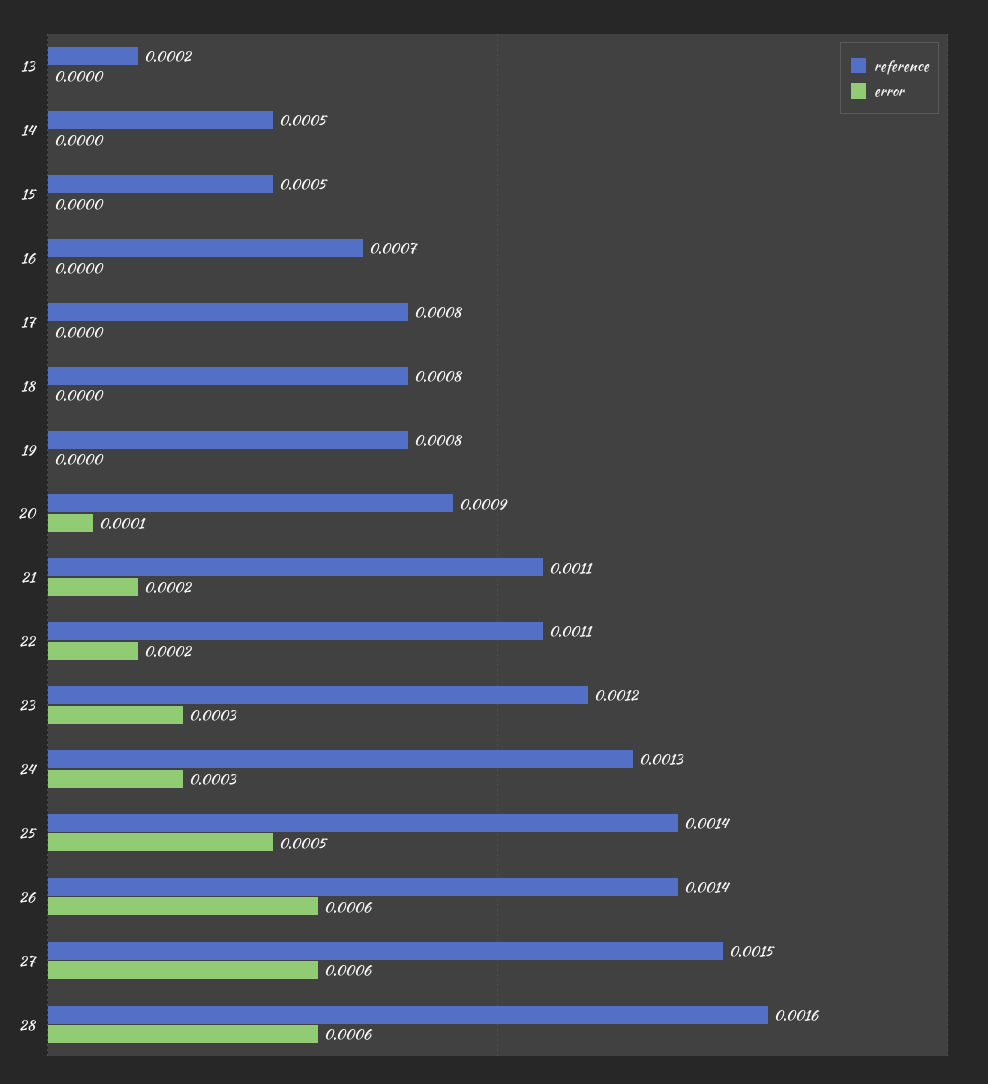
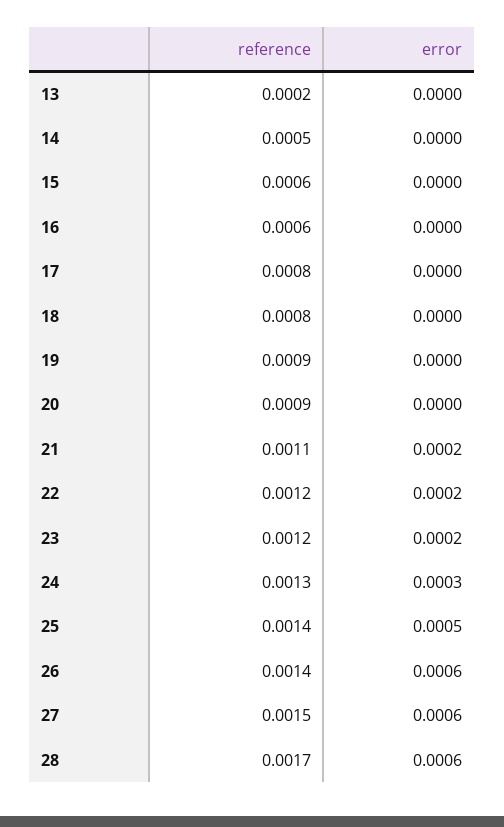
  {
    "reference": {
      "13": 0.0002,
      "14": 0.0005,
-     "15": 0.0005,
+     "15": 0.0006,
-     "16": 0.0007,
+     "16": 0.0006,
      "17": 0.0008,
      "18": 0.0008,
-     "19": 0.0008,
+     "19": 0.0009,
      "20": 0.0009,
      "21": 0.0011,
-     "22": 0.0011,
+     "22": 0.0012,
      "23": 0.0012,
      "24": 0.0013,
      "25": 0.0014,
      "26": 0.0014,
      "27": 0.0015,
-     "28": 0.0016
+     "28": 0.0017
    },
    "error": {
      "13": 0,
      "14": 0,
      "15": 0,
      "16": 0,
      "17": 0,
      "18": 0,
      "19": 0,
-     "20": 0.0001,
+     "20": 0,
      "21": 0.0002,
      "22": 0.0002,
-     "23": 0.0003,
+     "23": 0.0002,
      "24": 0.0003,
      "25": 0.0005,
      "26": 0.0006,
      "27": 0.0006,
      "28": 0.0006
    }
  }

